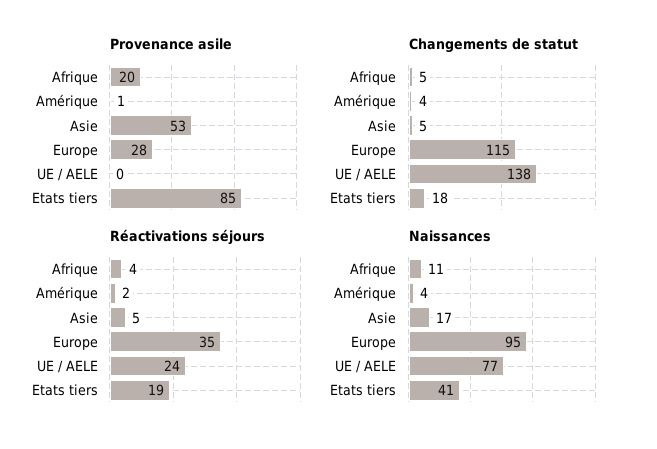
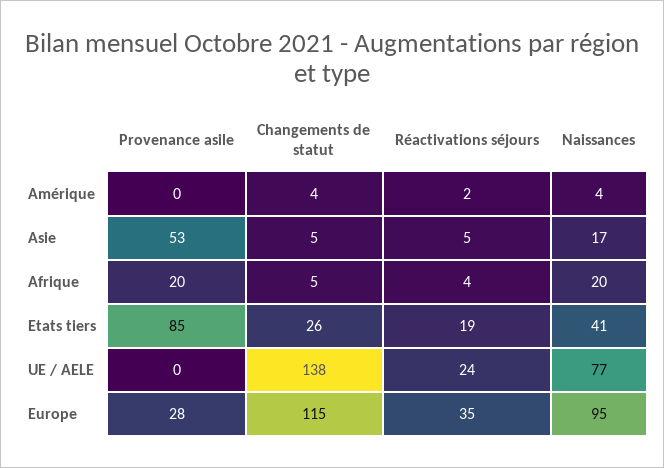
  {
    "Provenance asile": {
      "Afrique": 20,
-     "Amérique": 1,
+     "Amérique": 0,
      "Asie": 53,
      "Europe": 28,
      "UE / AELE": 0,
      "Etats tiers": 85
    },
    "Changements de statut": {
      "Afrique": 5,
      "Amérique": 4,
      "Asie": 5,
      "Europe": 115,
      "UE / AELE": 138,
-     "Etats tiers": 18
+     "Etats tiers": 26
    },
    "Réactivations séjours": {
      "Afrique": 4,
      "Amérique": 2,
      "Asie": 5,
      "Europe": 35,
      "UE / AELE": 24,
      "Etats tiers": 19
    },
    "Naissances": {
-     "Afrique": 11,
+     "Afrique": 20,
      "Amérique": 4,
      "Asie": 17,
      "Europe": 95,
      "UE / AELE": 77,
      "Etats tiers": 41
    }
  }

